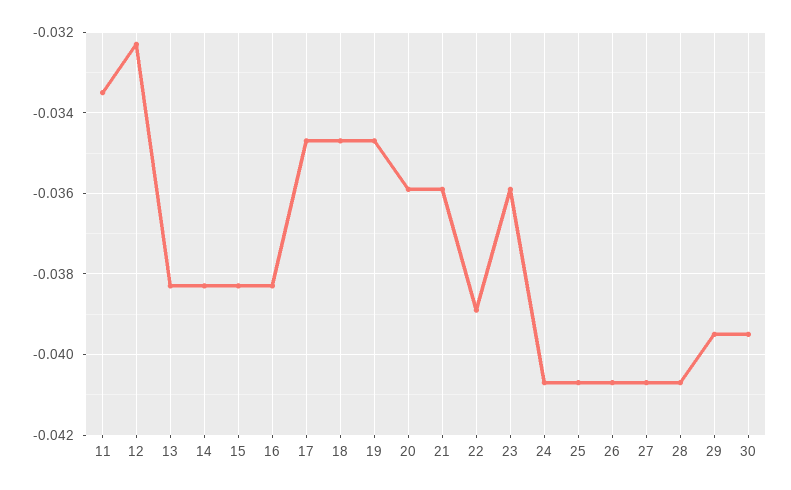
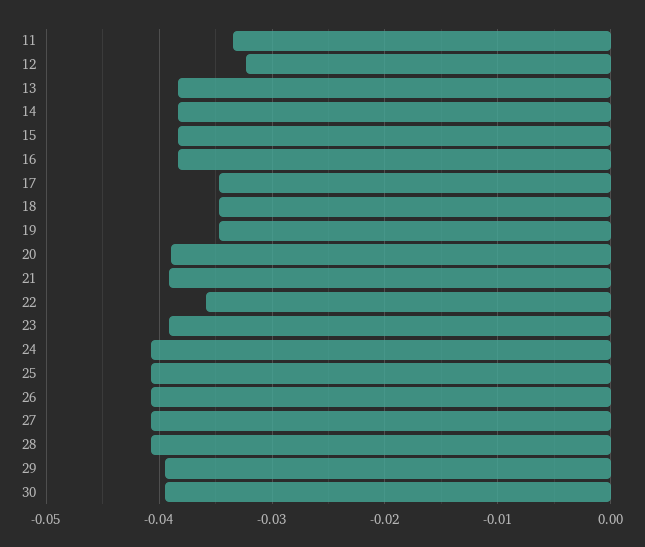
  {
    "11": -0.0335,
    "12": -0.0325,
    "13": -0.0385,
    "14": -0.0385,
    "15": -0.0385,
    "16": -0.0385,
    "17": -0.0345,
    "18": -0.0345,
    "19": -0.0345,
-   "20": -0.036,
+   "20": -0.039,
-   "21": -0.036,
+   "21": -0.039,
-   "22": -0.039,
+   "22": -0.036,
-   "23": -0.036,
+   "23": -0.039,
    "24": -0.0405,
    "25": -0.0405,
    "26": -0.0405,
    "27": -0.0405,
    "28": -0.0405,
    "29": -0.0395,
    "30": -0.0395
  }

